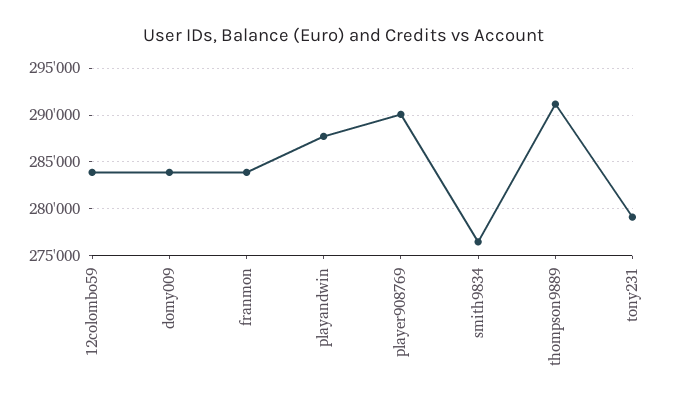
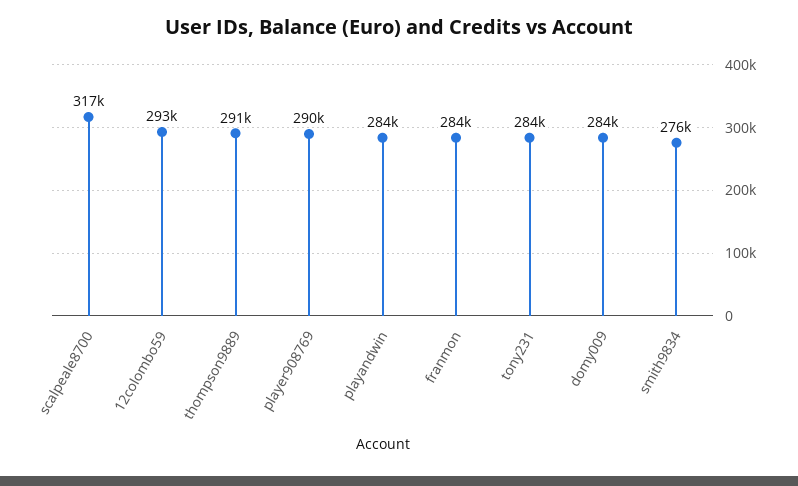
  {
-   "12colombo59": 284000,
+   "12colombo59": 293000,
    "domy009": 284000,
    "franmon": 284000,
-   "playandwin": 288000,
+   "playandwin": 284000,
    "player908769": 290000,
    "smith9834": 276000,
    "thompson9889": 291000,
-   "tony231": 279000
+   "tony231": 284000,
+   "scalpeale8700": 317000
  }

